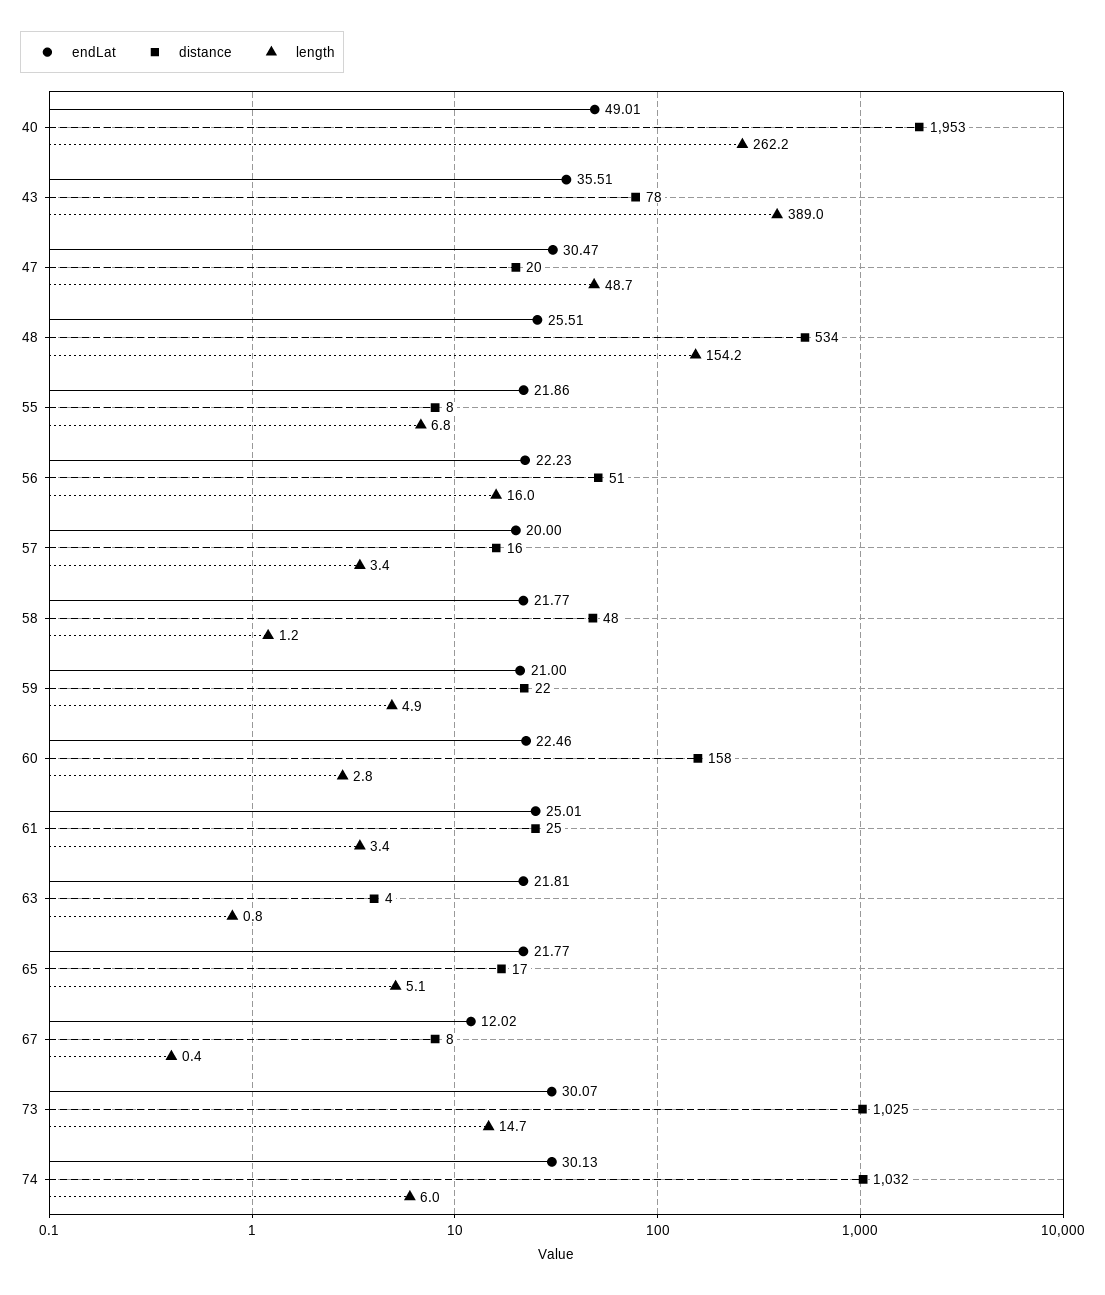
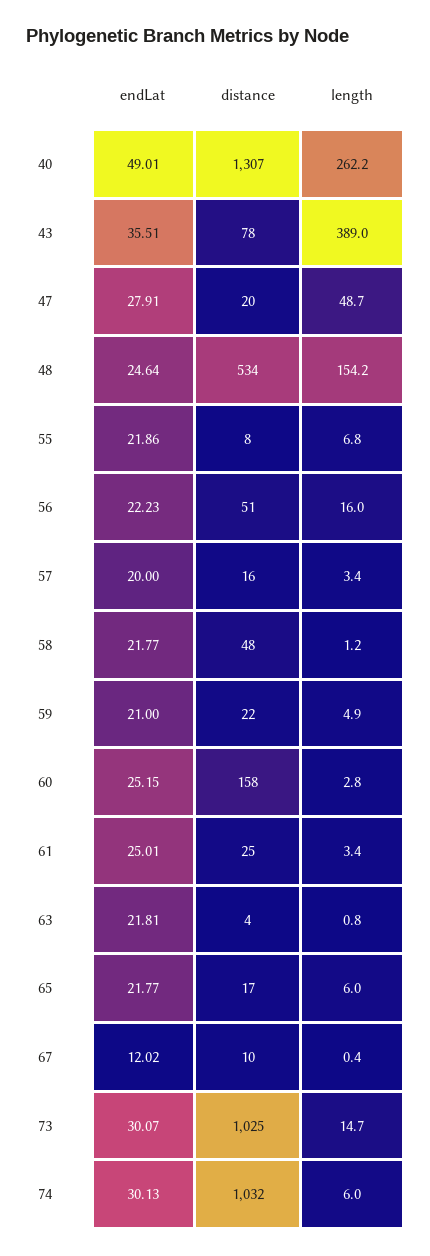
  {
    "endLat": {
      "40": 49.01,
      "43": 35.51,
-     "47": 30.47,
+     "47": 27.91,
-     "48": 25.51,
+     "48": 24.64,
      "55": 21.86,
      "56": 22.23,
      "57": 20,
      "58": 21.77,
      "59": 21,
-     "60": 22.46,
+     "60": 25.15,
      "61": 25.01,
      "63": 21.81,
      "65": 21.77,
      "67": 12.02,
      "73": 30.07,
      "74": 30.13
    },
    "distance": {
-     "40": 1953,
+     "40": 1307,
      "43": 78,
      "47": 20,
      "48": 534,
      "55": 8,
      "56": 51,
      "57": 16,
      "58": 48,
      "59": 22,
      "60": 158,
      "61": 25,
      "63": 4,
      "65": 17,
-     "67": 8,
+     "67": 10,
      "73": 1025,
      "74": 1032
    },
    "length": {
      "40": 262.2,
      "43": 389,
      "47": 48.7,
      "48": 154.2,
      "55": 6.8,
      "56": 16,
      "57": 3.4,
      "58": 1.2,
      "59": 4.9,
      "60": 2.8,
      "61": 3.4,
      "63": 0.8,
-     "65": 5.1,
+     "65": 6,
      "67": 0.4,
      "73": 14.7,
      "74": 6
    }
  }

